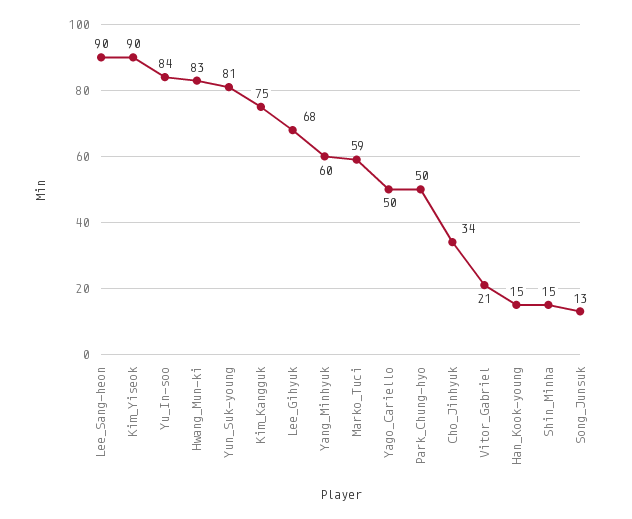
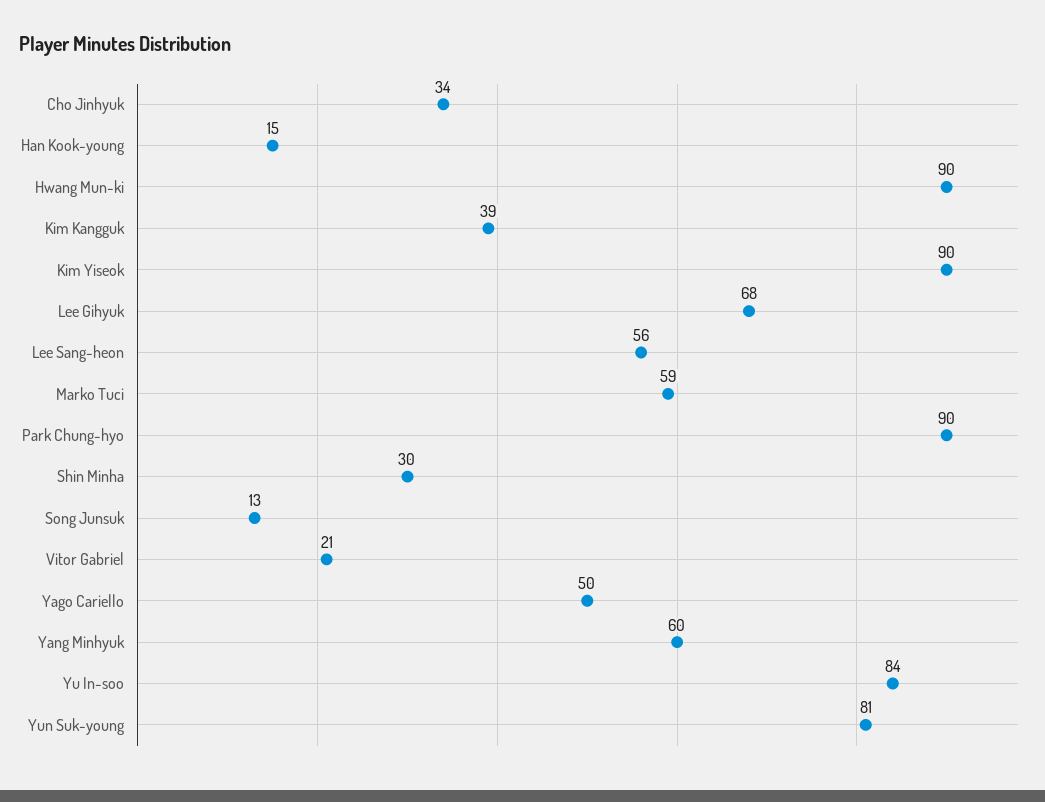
  {
-   "Lee_Sang-heon": 90,
+   "Lee_Sang-heon": 56,
    "Kim_Yiseok": 90,
    "Yu_In-soo": 84,
-   "Hwang_Mun-ki": 83,
+   "Hwang_Mun-ki": 90,
    "Yun_Suk-young": 81,
-   "Kim_Kangguk": 75,
+   "Kim_Kangguk": 39,
    "Lee_Gihyuk": 68,
    "Yang_Minhyuk": 60,
    "Marko_Tuci": 59,
    "Yago_Cariello": 50,
-   "Park_Chung-hyo": 50,
+   "Park_Chung-hyo": 90,
    "Cho_Jinhyuk": 34,
    "Vitor_Gabriel": 21,
    "Han_Kook-young": 15,
-   "Shin_Minha": 15,
+   "Shin_Minha": 30,
    "Song_Junsuk": 13
  }

